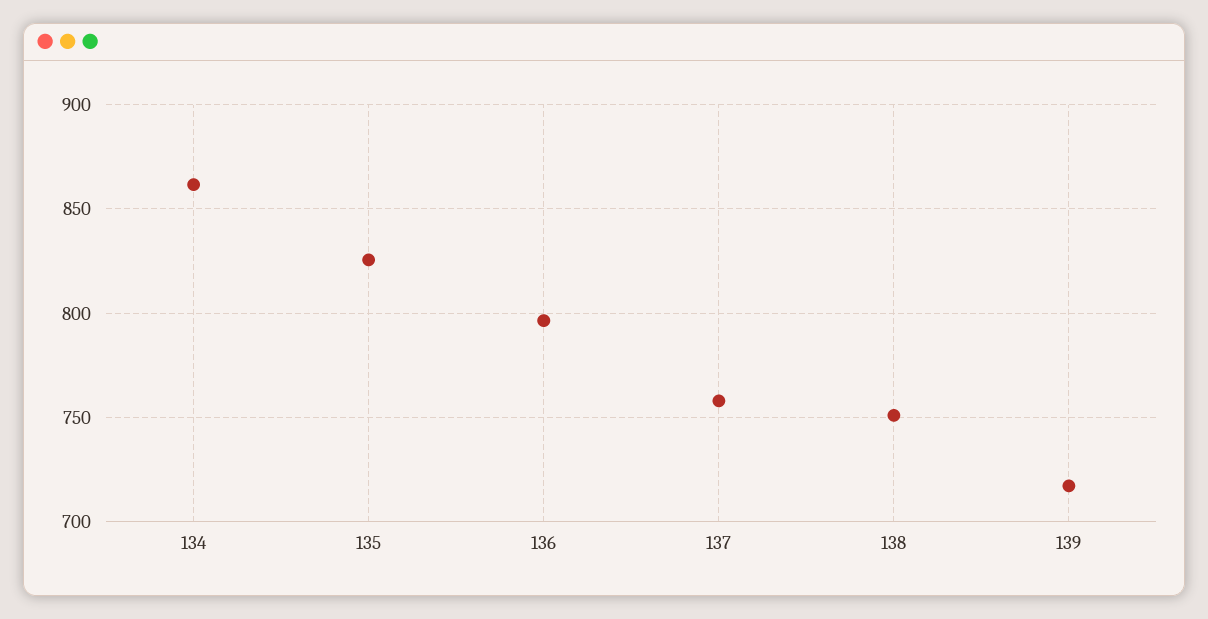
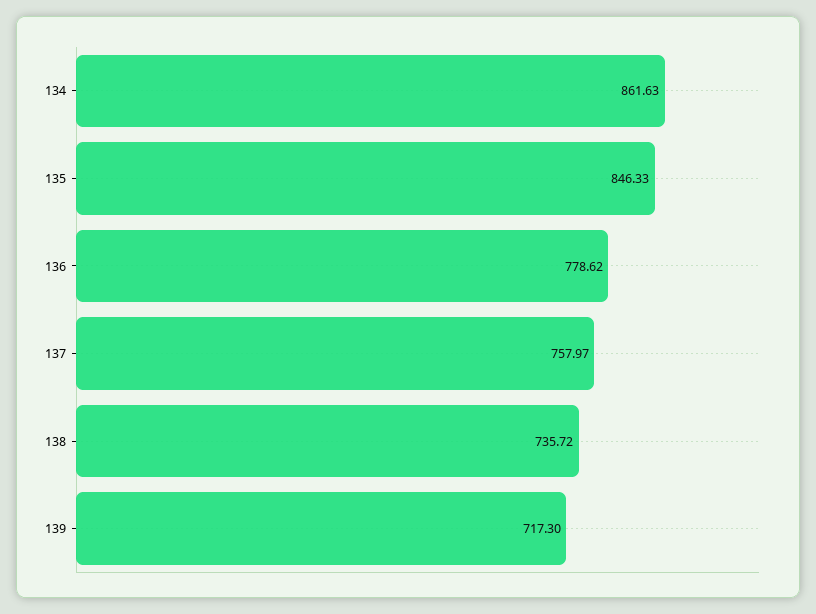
  {
    "134": 861.63,
-   "135": 825,
+   "135": 846.33,
-   "136": 795,
+   "136": 778.62,
    "137": 757.97,
-   "138": 750,
+   "138": 735.72,
    "139": 717.3
  }

